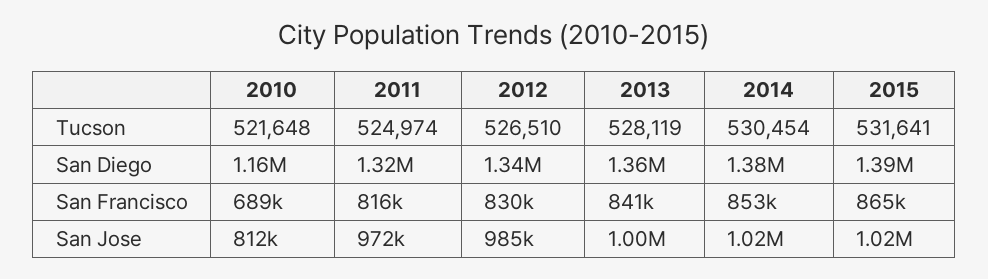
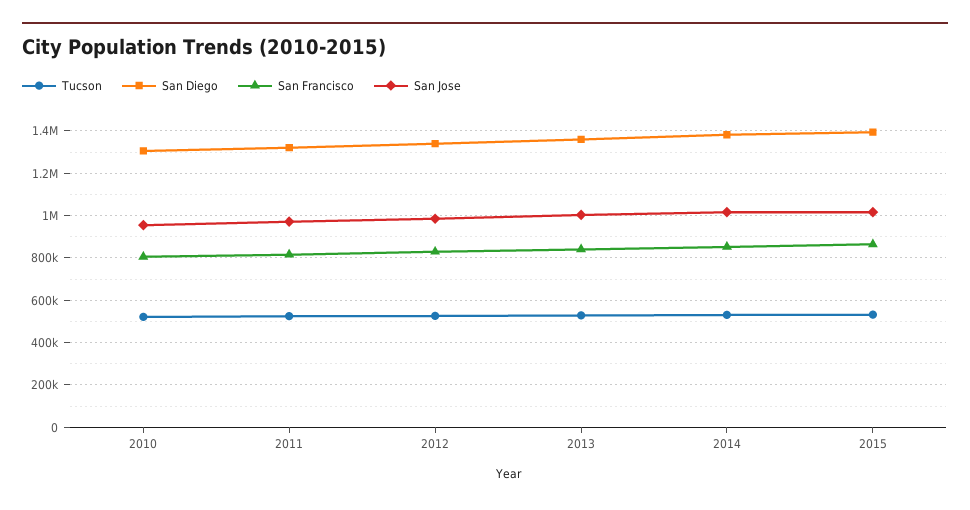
  {
    "Tucson": {
      "2010": 521648,
      "2011": 524974,
      "2012": 526510,
      "2013": 528119,
      "2014": 530454,
      "2015": 531641
    },
    "San Diego": {
-     "2010": 1160000,
+     "2010": 1300000,
      "2011": 1320000,
      "2012": 1340000,
      "2013": 1360000,
      "2014": 1380000,
      "2015": 1390000
    },
    "San Francisco": {
-     "2010": 689000,
+     "2010": 800000,
      "2011": 816000,
      "2012": 830000,
      "2013": 841000,
      "2014": 853000,
      "2015": 865000
    },
    "San Jose": {
-     "2010": 812000,
+     "2010": 950000,
      "2011": 972000,
      "2012": 985000,
      "2013": 1000000,
      "2014": 1020000,
      "2015": 1020000
    }
  }

